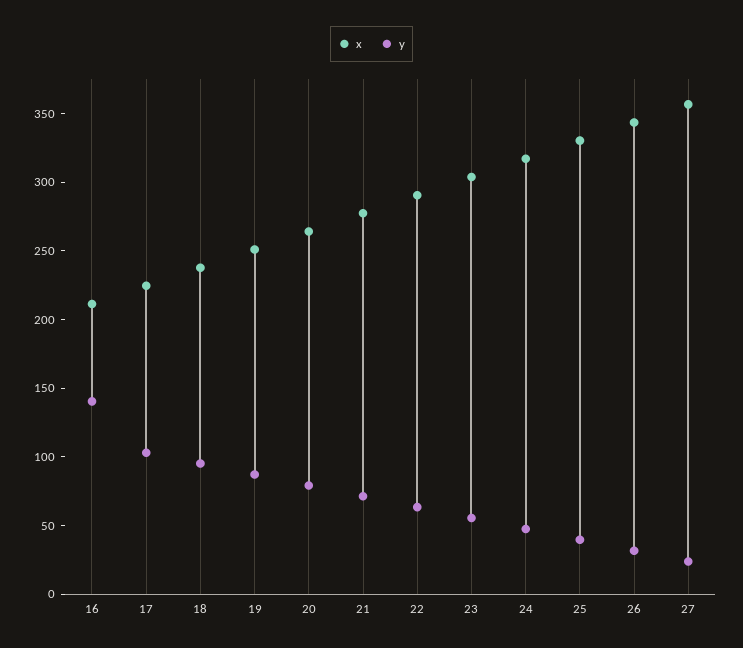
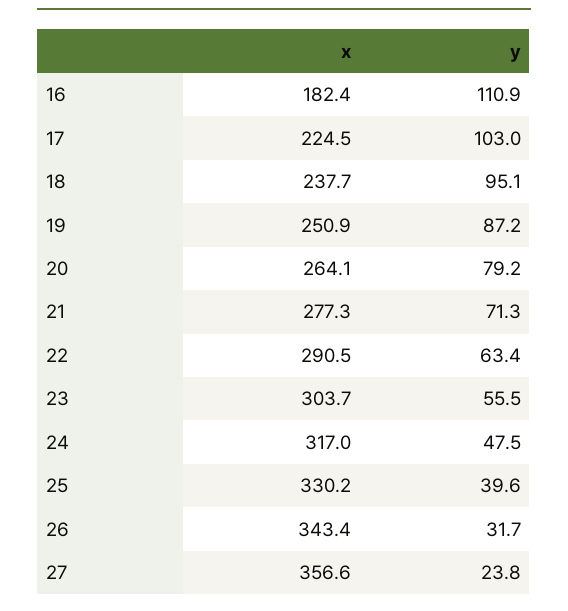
  {
    "x": {
-     "16": 210,
+     "16": 182.4,
      "17": 224.5,
      "18": 237.7,
      "19": 250.9,
      "20": 264.1,
      "21": 277.3,
      "22": 290.5,
      "23": 303.7,
      "24": 317,
      "25": 330.2,
      "26": 343.4,
      "27": 356.6
    },
    "y": {
-     "16": 140,
+     "16": 110.9,
      "17": 103,
      "18": 95.1,
      "19": 87.2,
      "20": 79.2,
      "21": 71.3,
      "22": 63.4,
      "23": 55.5,
      "24": 47.5,
      "25": 39.6,
      "26": 31.7,
      "27": 23.8
    }
  }

